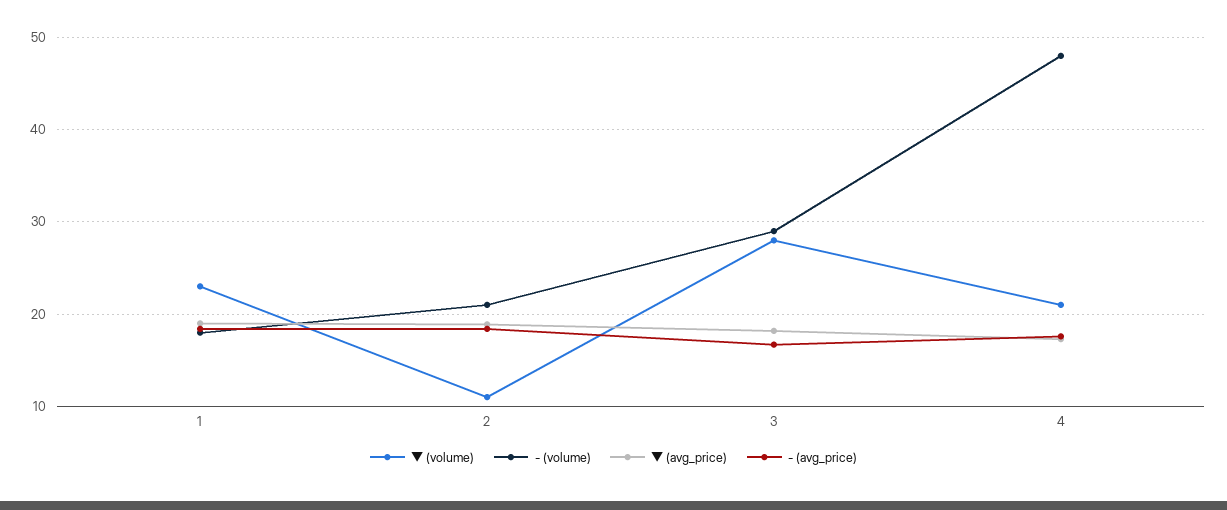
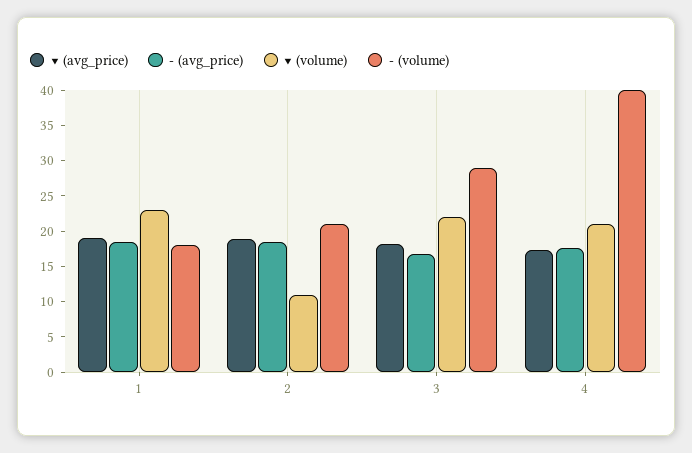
  {
    "▼ (volume)": {
      "1": 23,
      "2": 11,
-     "3": 28,
+     "3": 22.5,
      "4": 21
    },
    "- (volume)": {
      "1": 18,
      "2": 21,
      "3": 29,
-     "4": 48
+     "4": 40
    },
    "▼ (avg_price)": {
      "1": 19,
      "2": 19,
      "3": 18,
      "4": 17
    },
    "- (avg_price)": {
      "1": 18,
      "2": 18,
      "3": 17,
      "4": 18
    }
  }

